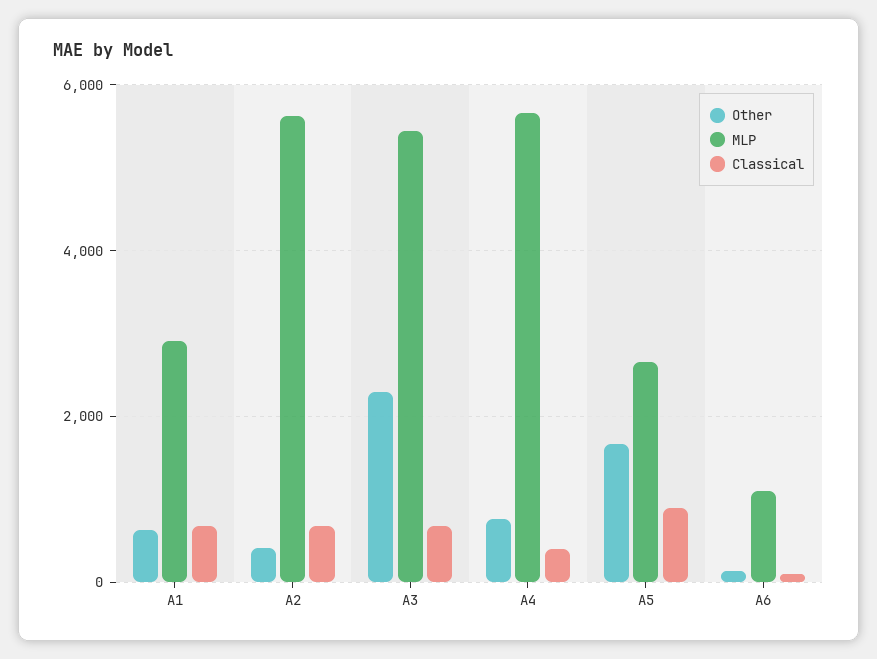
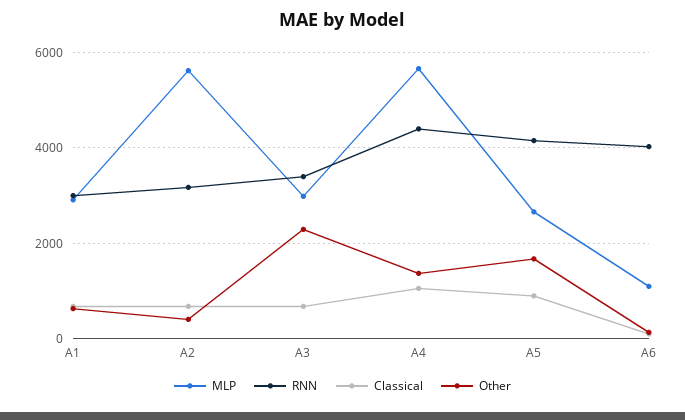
  {
    "Other": {
      "A1": 600,
      "A2": 400,
      "A3": 2200,
-     "A4": 800,
+     "A4": 1400,
      "A5": 1600,
      "A6": 200
    },
    "MLP": {
      "A1": 3000,
      "A2": 5600,
-     "A3": 5400,
+     "A3": 3000,
      "A4": 5600,
      "A5": 2600,
      "A6": 1000
    },
    "Classical": {
      "A1": 600,
      "A2": 600,
      "A3": 600,
-     "A4": 400,
+     "A4": 1000,
      "A5": 800,
      "A6": 200
-   }
+   },
+   "RNN": {
+     "A1": 3000,
+     "A2": 3200,
+     "A3": 3400,
+     "A4": 4400,
+     "A5": 4200,
+     "A6": 4000
+   }
  }

